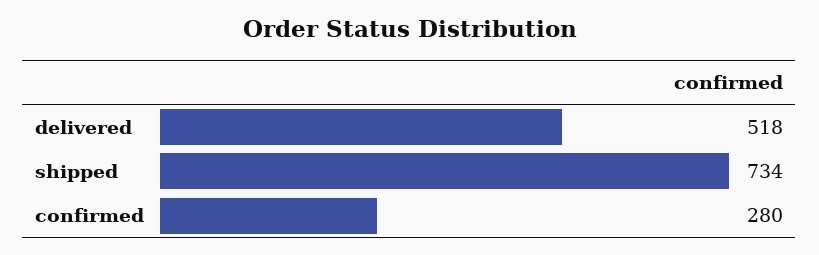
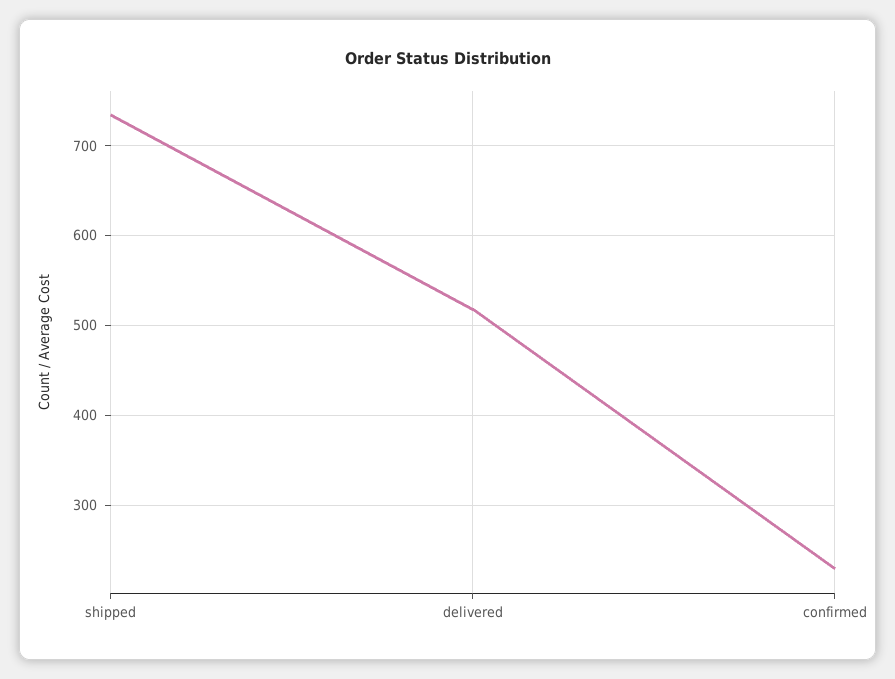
  {
    "delivered": 518,
    "shipped": 734,
-   "confirmed": 280
+   "confirmed": 230
  }

